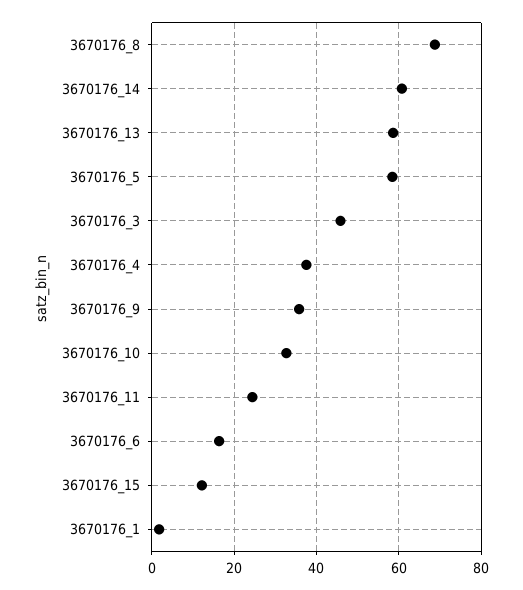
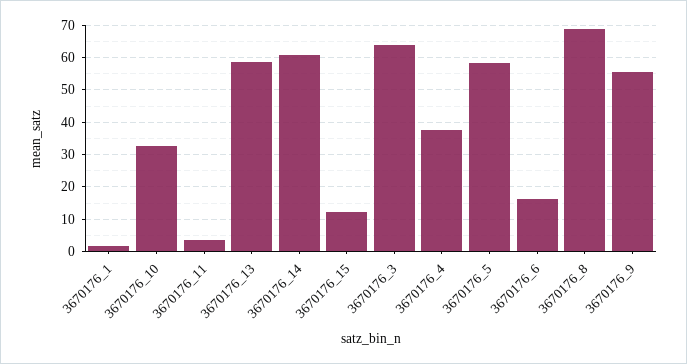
  {
    "3670176_8": 68,
    "3670176_14": 60,
    "3670176_13": 58,
    "3670176_5": 58,
-   "3670176_3": 46,
+   "3670176_3": 64,
    "3670176_4": 38,
-   "3670176_9": 36,
+   "3670176_9": 56,
    "3670176_10": 32,
-   "3670176_11": 24,
+   "3670176_11": 4,
    "3670176_6": 16,
    "3670176_15": 12,
    "3670176_1": 2
  }

